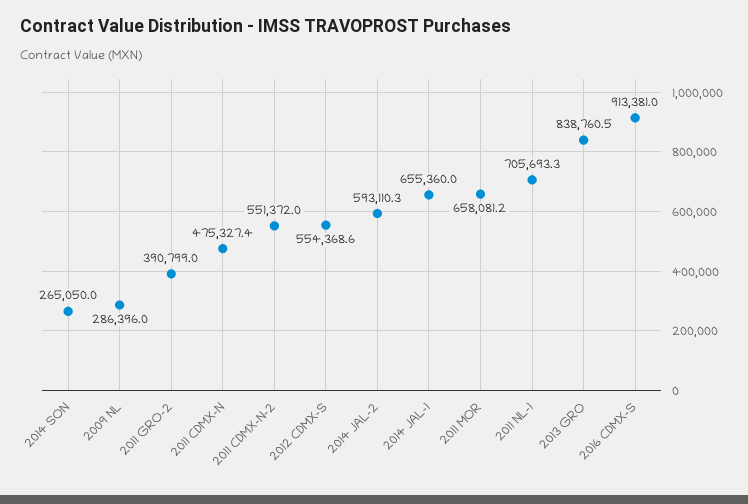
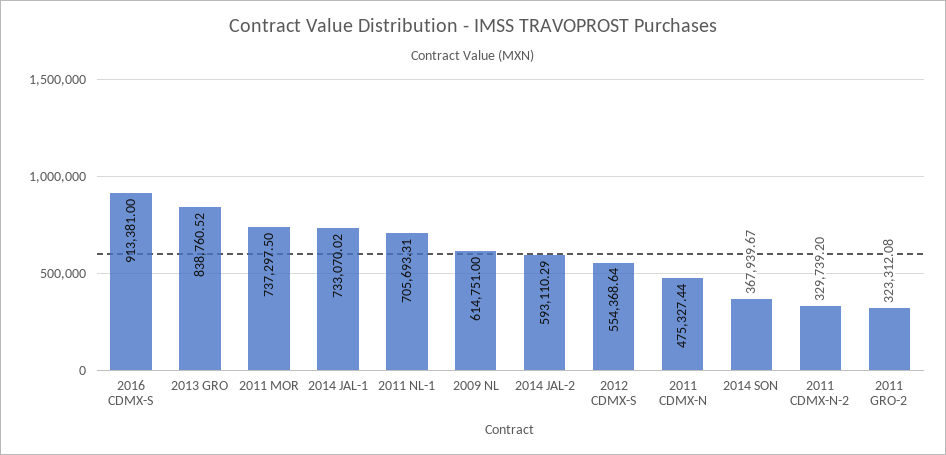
  {
-   "2014 SON": 265050,
+   "2014 SON": 367939.67,
-   "2009 NL": 286396,
+   "2009 NL": 614751,
-   "2011 GRO-2": 390799,
+   "2011 GRO-2": 323312.08,
    "2011 CDMX-N": 475327.44,
-   "2011 CDMX-N-2": 551372,
+   "2011 CDMX-N-2": 329739.2,
    "2012 CDMX-S": 554368.64,
    "2014 JAL-2": 593110.29,
-   "2014 JAL-1": 655360,
+   "2014 JAL-1": 733070.02,
-   "2011 MOR": 658081.2,
+   "2011 MOR": 737297.5,
    "2011 NL-1": 705693.31,
    "2013 GRO": 838760.52,
    "2016 CDMX-S": 913381
  }

